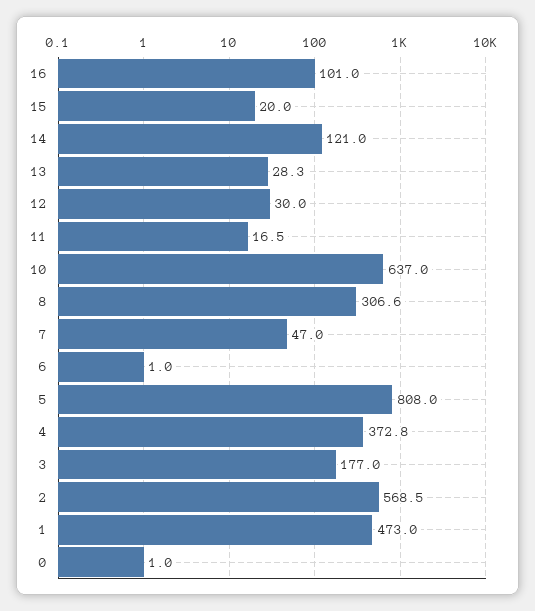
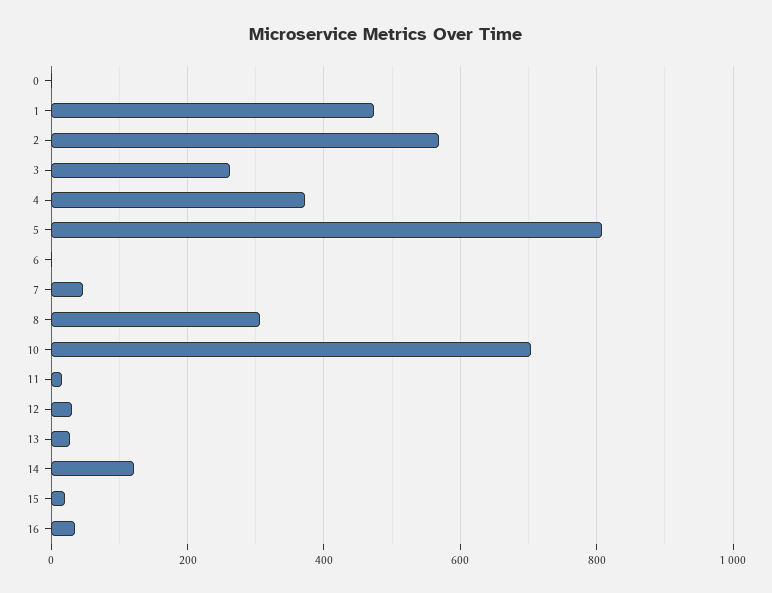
  {
-   "16": 101,
+   "16": 40,
    "15": 20,
    "14": 121,
    "13": 28.3,
    "12": 30,
    "11": 16.5,
-   "10": 637,
+   "10": 700,
    "8": 306.6,
    "7": 47,
    "6": 1,
    "5": 808,
    "4": 372.8,
-   "3": 177,
+   "3": 260,
    "2": 568.5,
    "1": 473,
    "0": 1
  }

